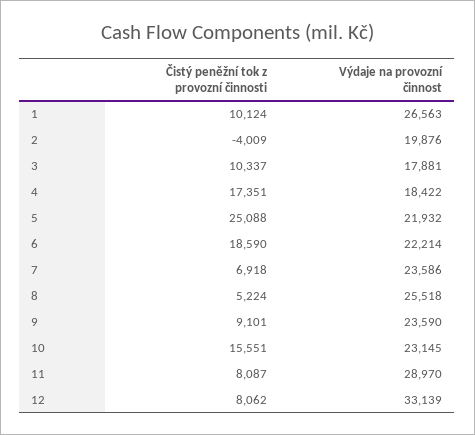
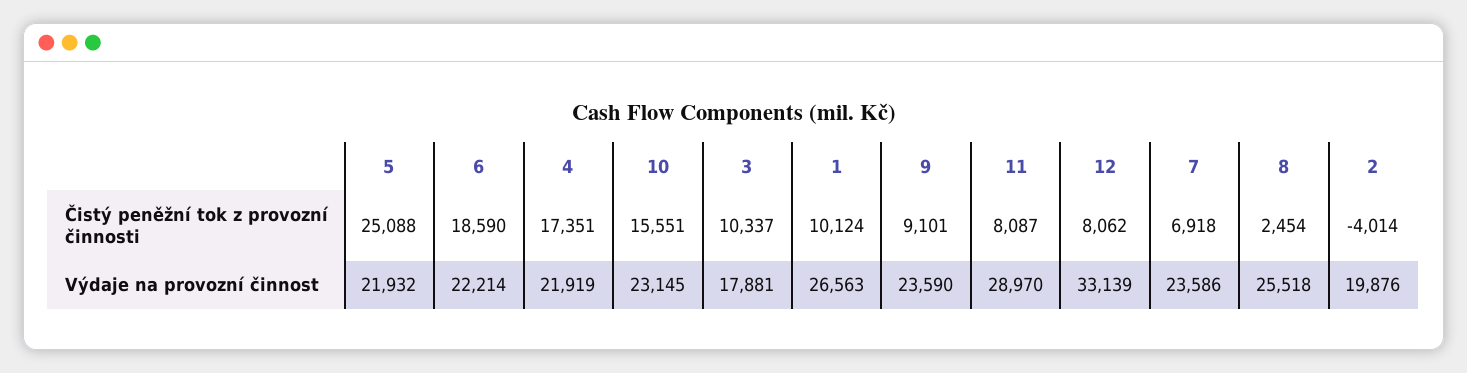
  {
    "Čistý peněžní tok z provozní činnosti": {
      "1": 10124,
-     "2": -4009,
+     "2": -4014,
      "3": 10337,
      "4": 17351,
      "5": 25088,
      "6": 18590,
      "7": 6918,
-     "8": 5224,
+     "8": 2454,
      "9": 9101,
      "10": 15551,
      "11": 8087,
      "12": 8062
    },
    "Výdaje na provozní činnost": {
      "1": 26563,
      "2": 19876,
      "3": 17881,
-     "4": 18422,
+     "4": 21919,
      "5": 21932,
      "6": 22214,
      "7": 23586,
      "8": 25518,
      "9": 23590,
      "10": 23145,
      "11": 28970,
      "12": 33139
    }
  }

